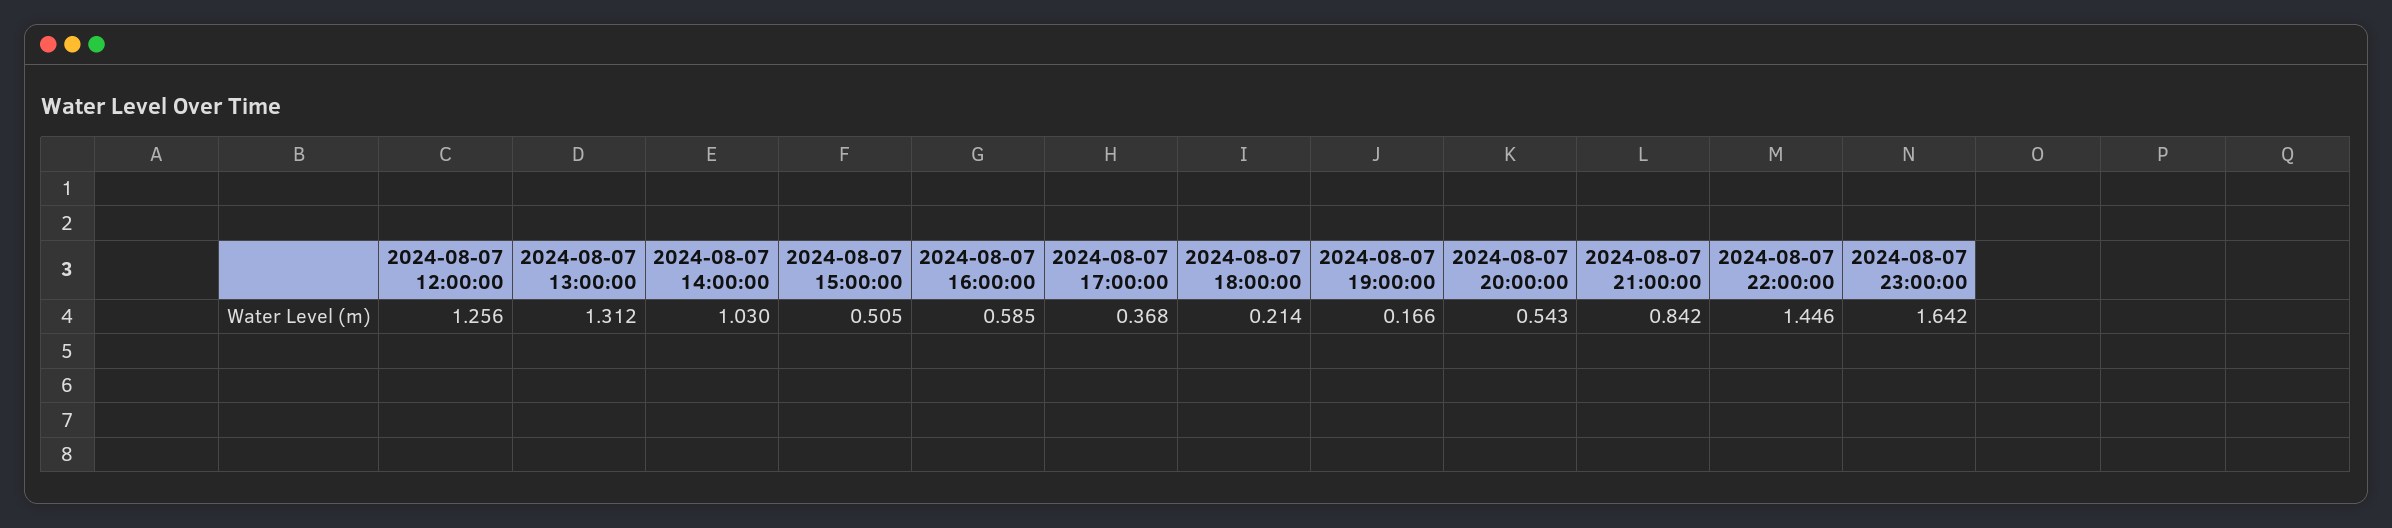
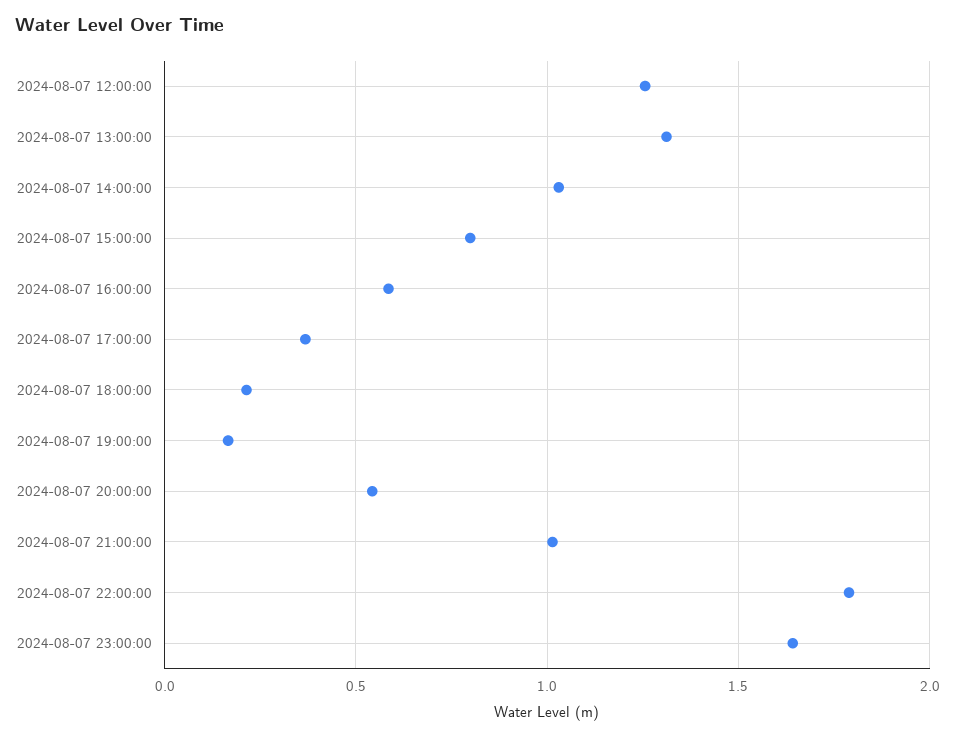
  {
    "2024-08-07 12:00:00": 1.256,
    "2024-08-07 13:00:00": 1.312,
    "2024-08-07 14:00:00": 1.03,
-   "2024-08-07 15:00:00": 0.505,
+   "2024-08-07 15:00:00": 0.8,
    "2024-08-07 16:00:00": 0.585,
    "2024-08-07 17:00:00": 0.368,
    "2024-08-07 18:00:00": 0.214,
    "2024-08-07 19:00:00": 0.166,
    "2024-08-07 20:00:00": 0.543,
-   "2024-08-07 21:00:00": 0.842,
+   "2024-08-07 21:00:00": 1,
-   "2024-08-07 22:00:00": 1.446,
+   "2024-08-07 22:00:00": 1.8,
    "2024-08-07 23:00:00": 1.642
  }

